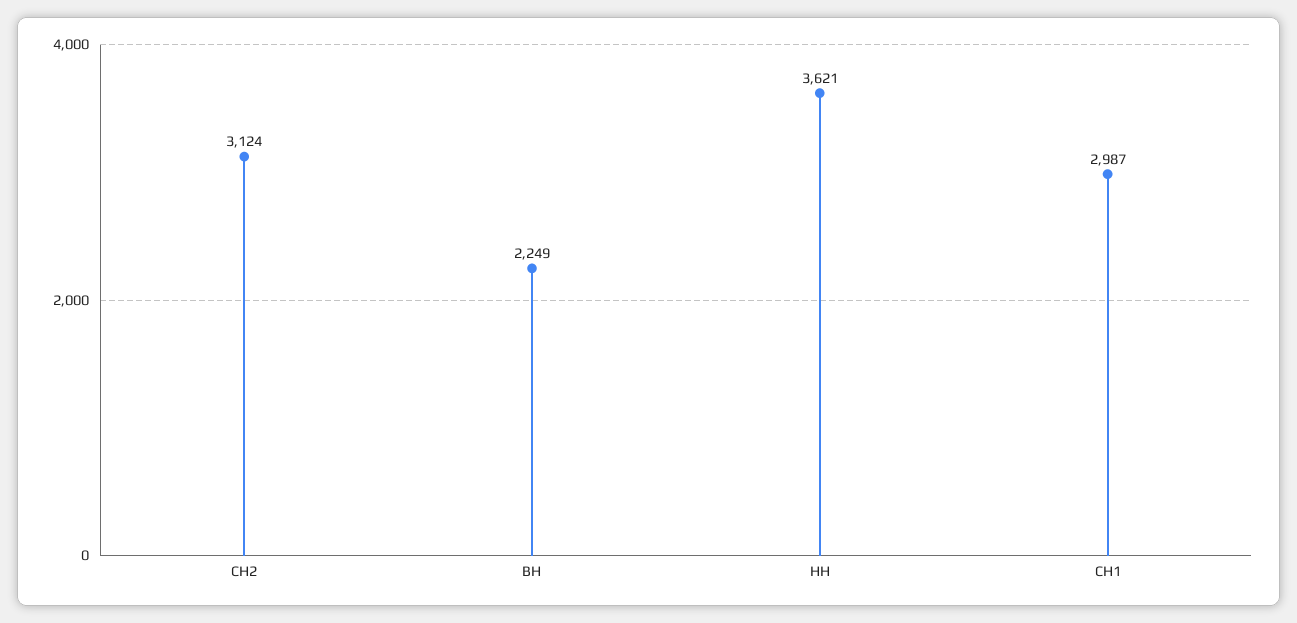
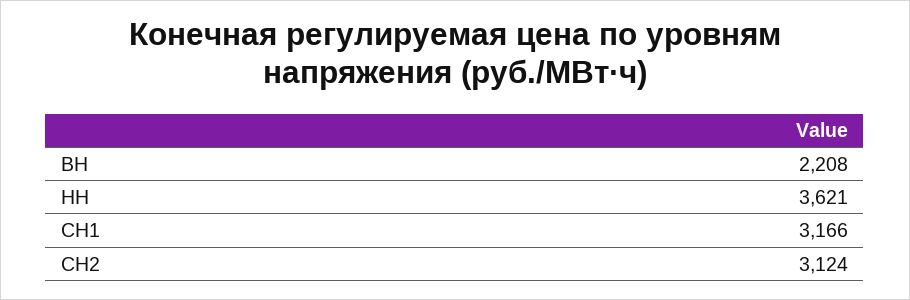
  {
    "СН2": 3124,
-   "ВН": 2249,
+   "ВН": 2208,
    "НН": 3621,
-   "СН1": 2987
+   "СН1": 3166
  }

